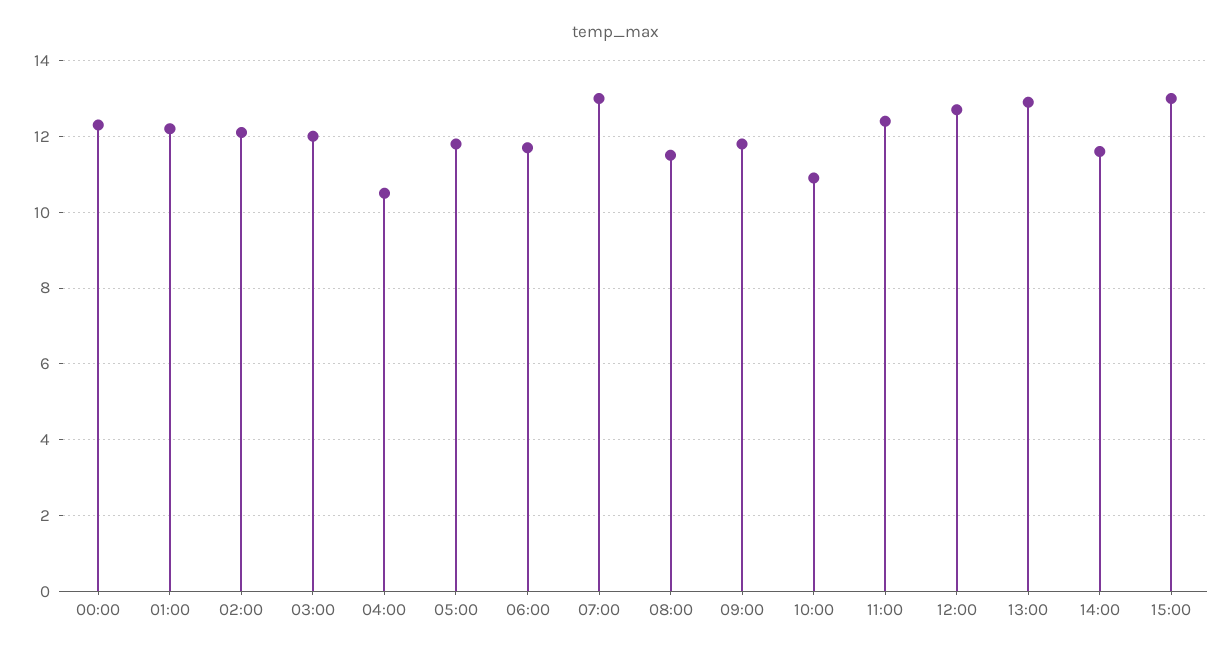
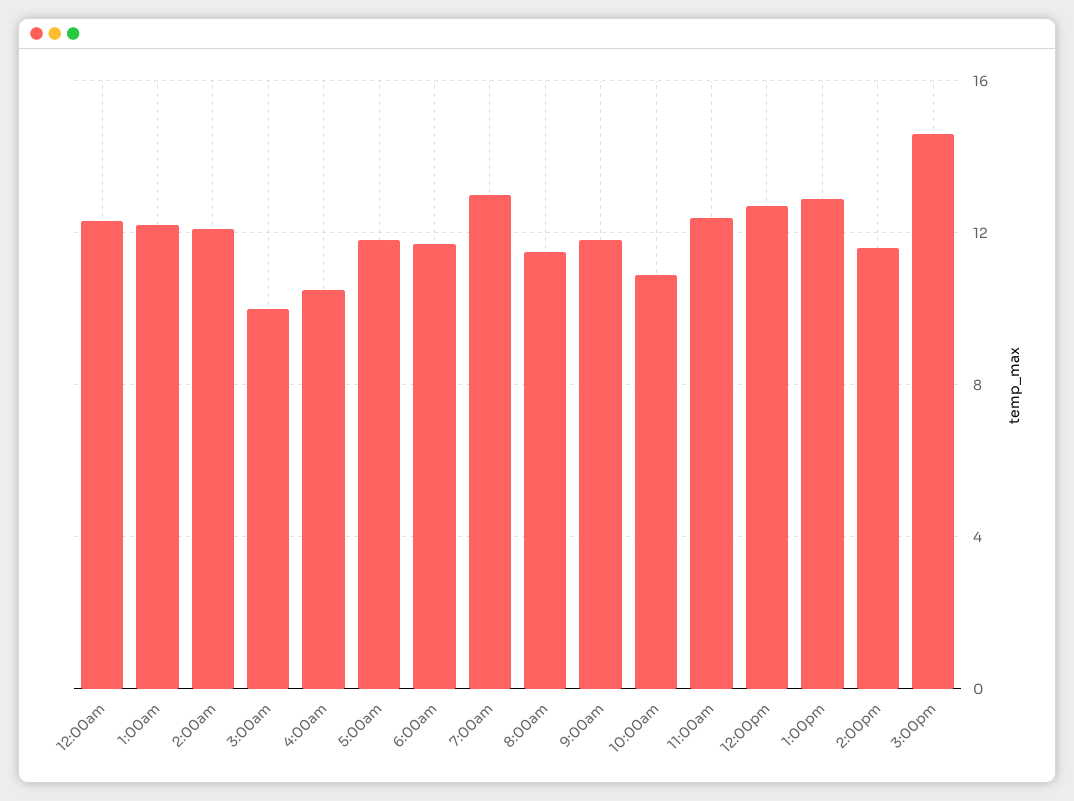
  {
    "00:00": 12.5,
    "01:00": 12,
    "02:00": 12,
-   "03:00": 12,
+   "03:00": 10,
    "04:00": 10.5,
    "05:00": 12,
    "06:00": 11.5,
    "07:00": 13,
    "08:00": 11.5,
    "09:00": 12,
    "10:00": 11,
    "11:00": 12.5,
    "12:00": 12.5,
    "13:00": 13,
    "14:00": 11.5,
-   "15:00": 13
+   "15:00": 14.5
  }

